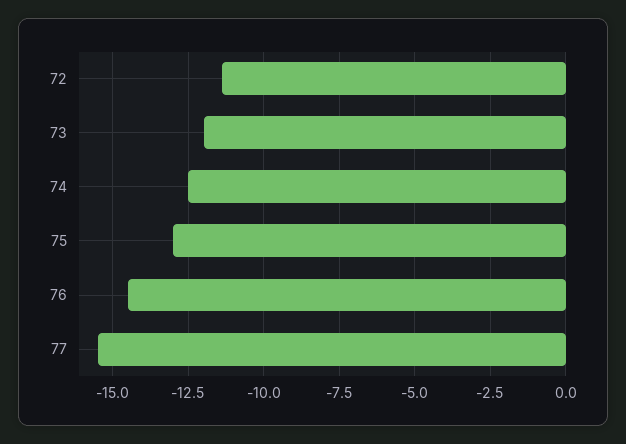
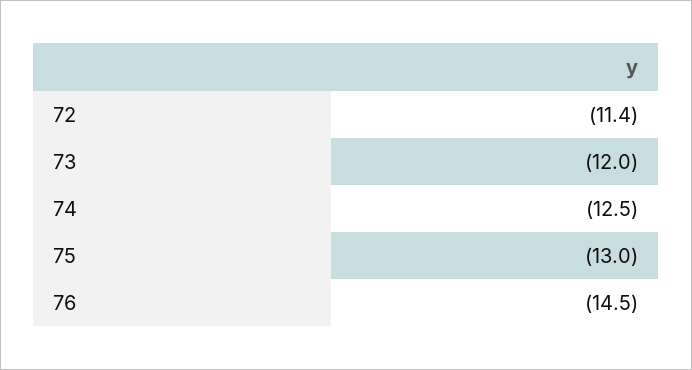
  {
    "72": -11.4,
    "73": -12,
    "74": -12.5,
    "75": -13,
-   "76": -14.5,
+   "76": -14.5
-   "77": -15.5
  }

